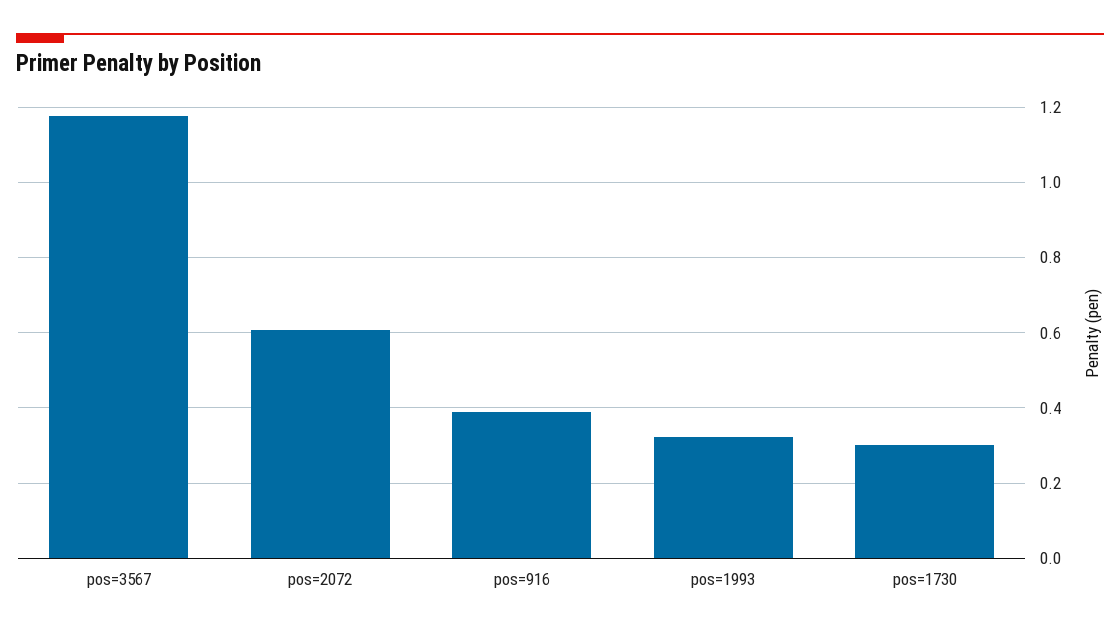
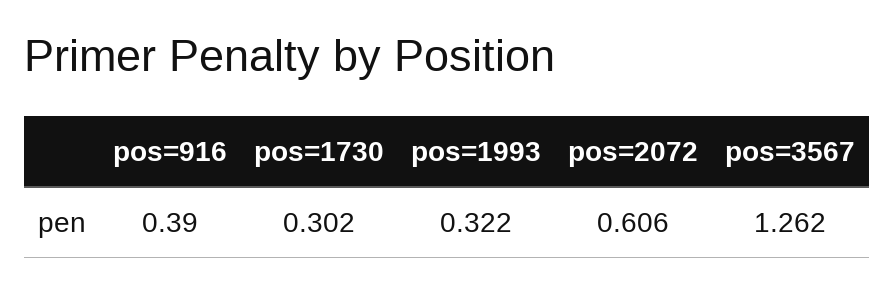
  {
-   "pos=3567": 1.18,
+   "pos=3567": 1.262,
    "pos=2072": 0.606,
    "pos=916": 0.39,
    "pos=1993": 0.322,
    "pos=1730": 0.302
  }

